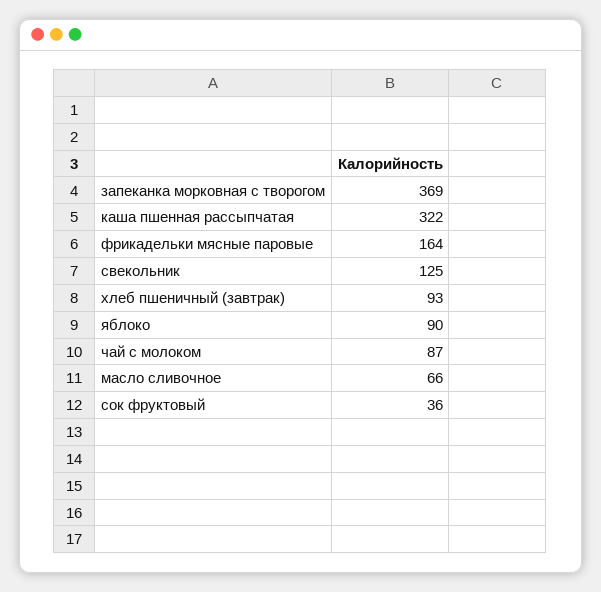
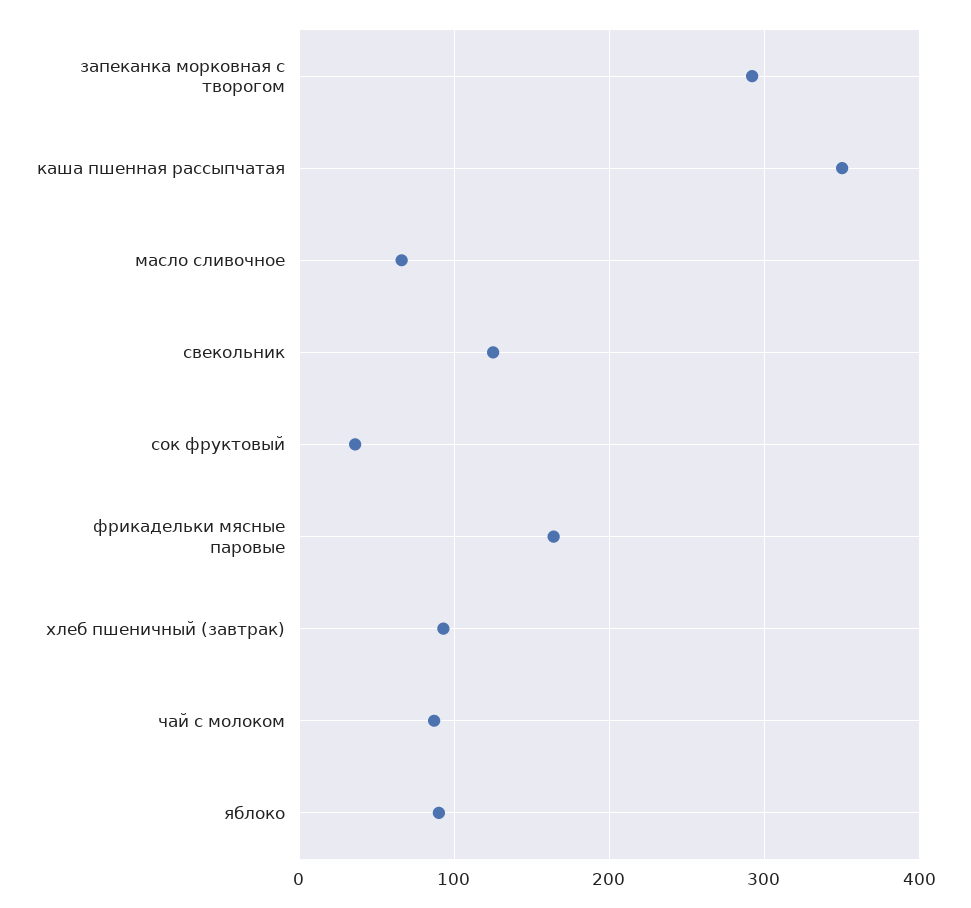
  {
-   "запеканка морковная с творогом": 369,
+   "запеканка морковная с творогом": 290,
-   "каша пшенная рассыпчатая": 322,
+   "каша пшенная рассыпчатая": 350,
    "фрикадельки мясные паровые": 164,
    "свекольник": 125,
    "хлеб пшеничный (завтрак)": 93,
    "яблоко": 90,
    "чай с молоком": 87,
    "масло сливочное": 66,
    "сок фруктовый": 36
  }

